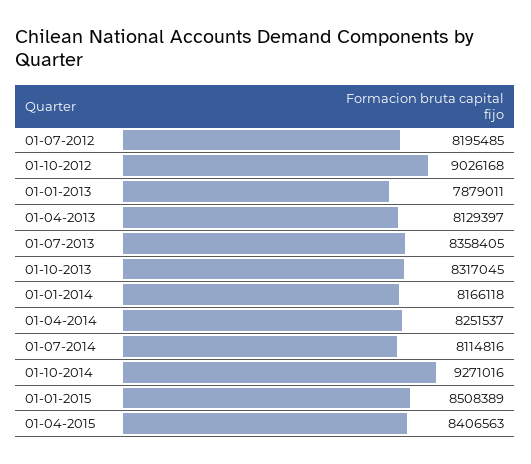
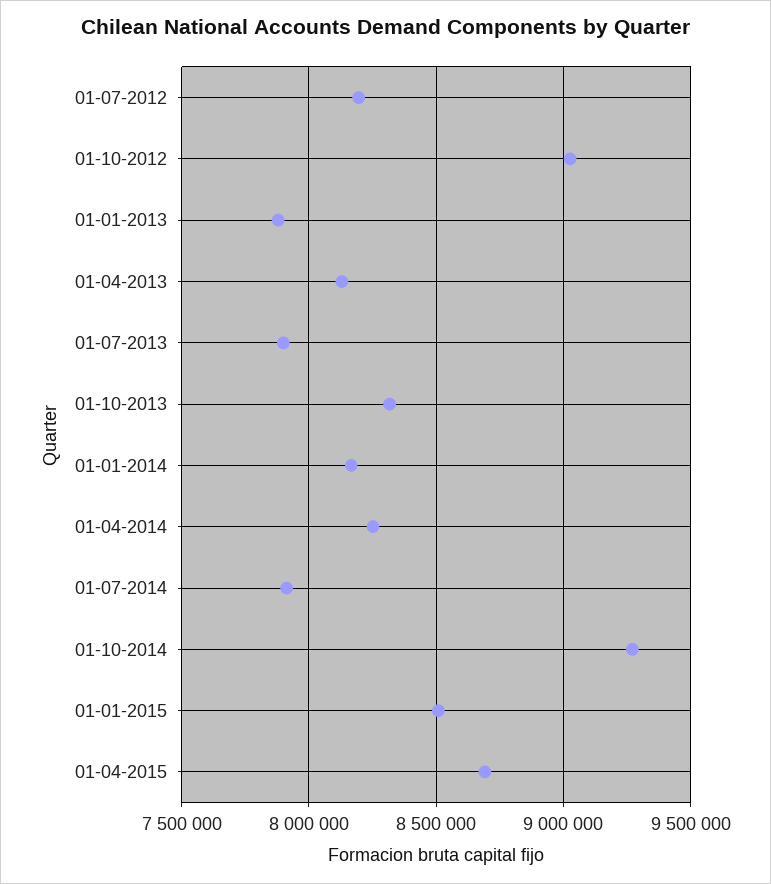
  {
    "01-07-2012": 8195485,
    "01-10-2012": 9026168,
    "01-01-2013": 7879011,
    "01-04-2013": 8129397,
-   "01-07-2013": 8358405,
+   "01-07-2013": 7900000,
    "01-10-2013": 8317045,
    "01-01-2014": 8166118,
    "01-04-2014": 8251537,
-   "01-07-2014": 8114816,
+   "01-07-2014": 7900000,
    "01-10-2014": 9271016,
    "01-01-2015": 8508389,
-   "01-04-2015": 8406563
+   "01-04-2015": 8700000
  }

